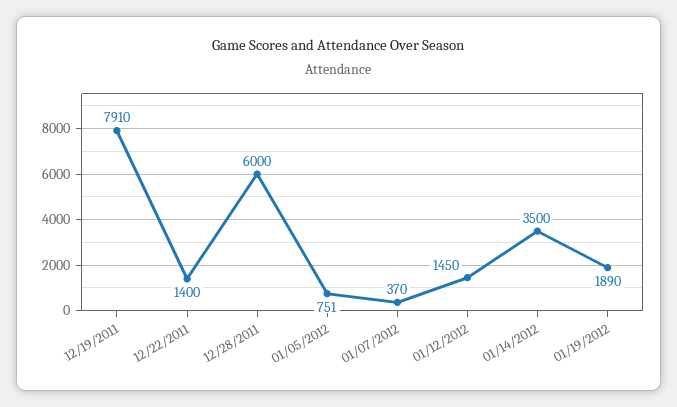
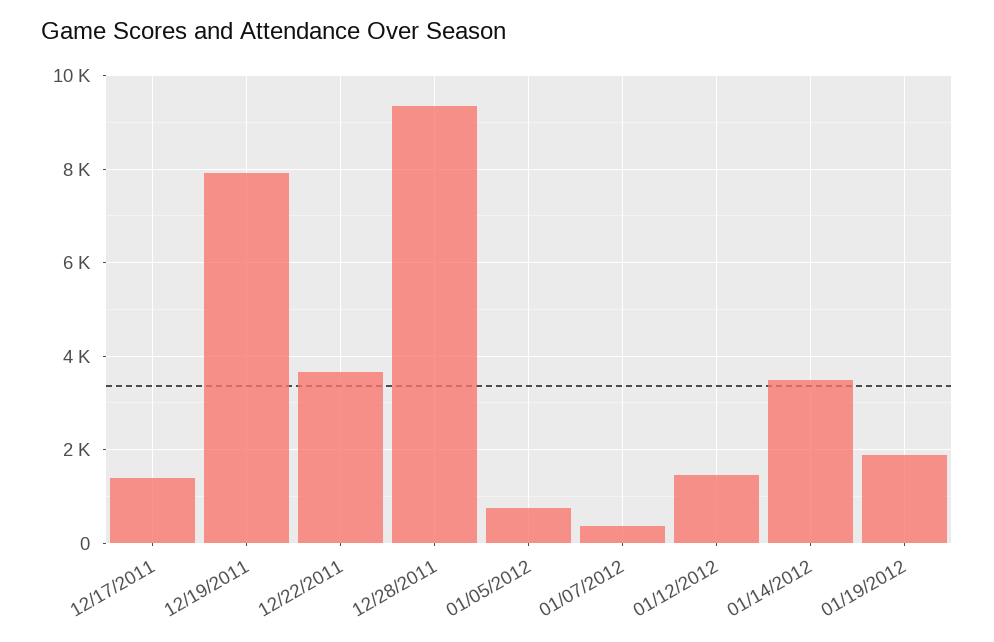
  {
    "12/19/2011": 7910,
-   "12/22/2011": 1400,
+   "12/22/2011": 3600,
-   "12/28/2011": 6000,
+   "12/28/2011": 9400,
    "01/05/2012": 751,
    "01/07/2012": 370,
    "01/12/2012": 1450,
    "01/14/2012": 3500,
-   "01/19/2012": 1890
+   "01/19/2012": 1890,
+   "12/17/2011": 1400
  }

